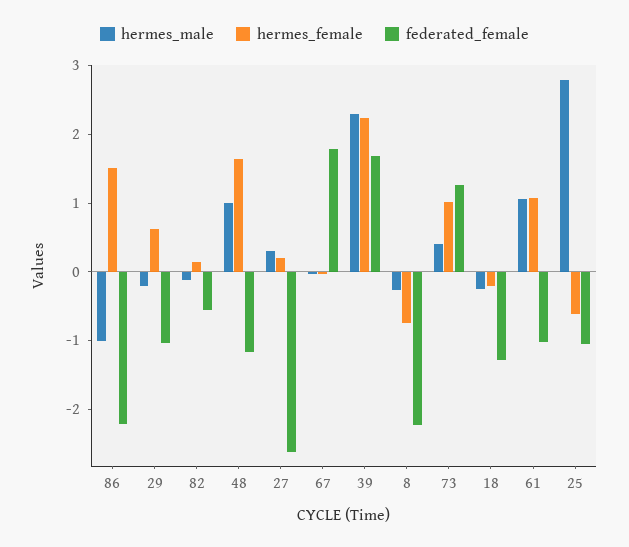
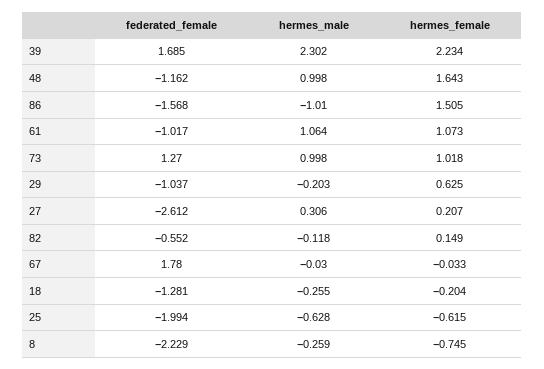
  {
    "hermes_male": {
      "86": -1.01,
      "29": -0.203,
      "82": -0.118,
      "48": 0.998,
      "27": 0.306,
      "67": -0.03,
      "39": 2.302,
      "8": -0.259,
-     "73": 0.4,
+     "73": 0.998,
      "18": -0.255,
      "61": 1.064,
-     "25": 2.8
+     "25": -0.628
    },
    "hermes_female": {
      "86": 1.505,
      "29": 0.625,
      "82": 0.149,
      "48": 1.643,
      "27": 0.207,
      "67": -0.033,
      "39": 2.234,
      "8": -0.745,
      "73": 1.018,
      "18": -0.204,
      "61": 1.073,
      "25": -0.615
    },
    "federated_female": {
-     "86": -2.2,
+     "86": -1.568,
      "29": -1.037,
      "82": -0.552,
      "48": -1.162,
      "27": -2.612,
      "67": 1.78,
      "39": 1.685,
      "8": -2.229,
      "73": 1.27,
      "18": -1.281,
      "61": -1.017,
-     "25": -1
+     "25": -1.994
    }
  }

